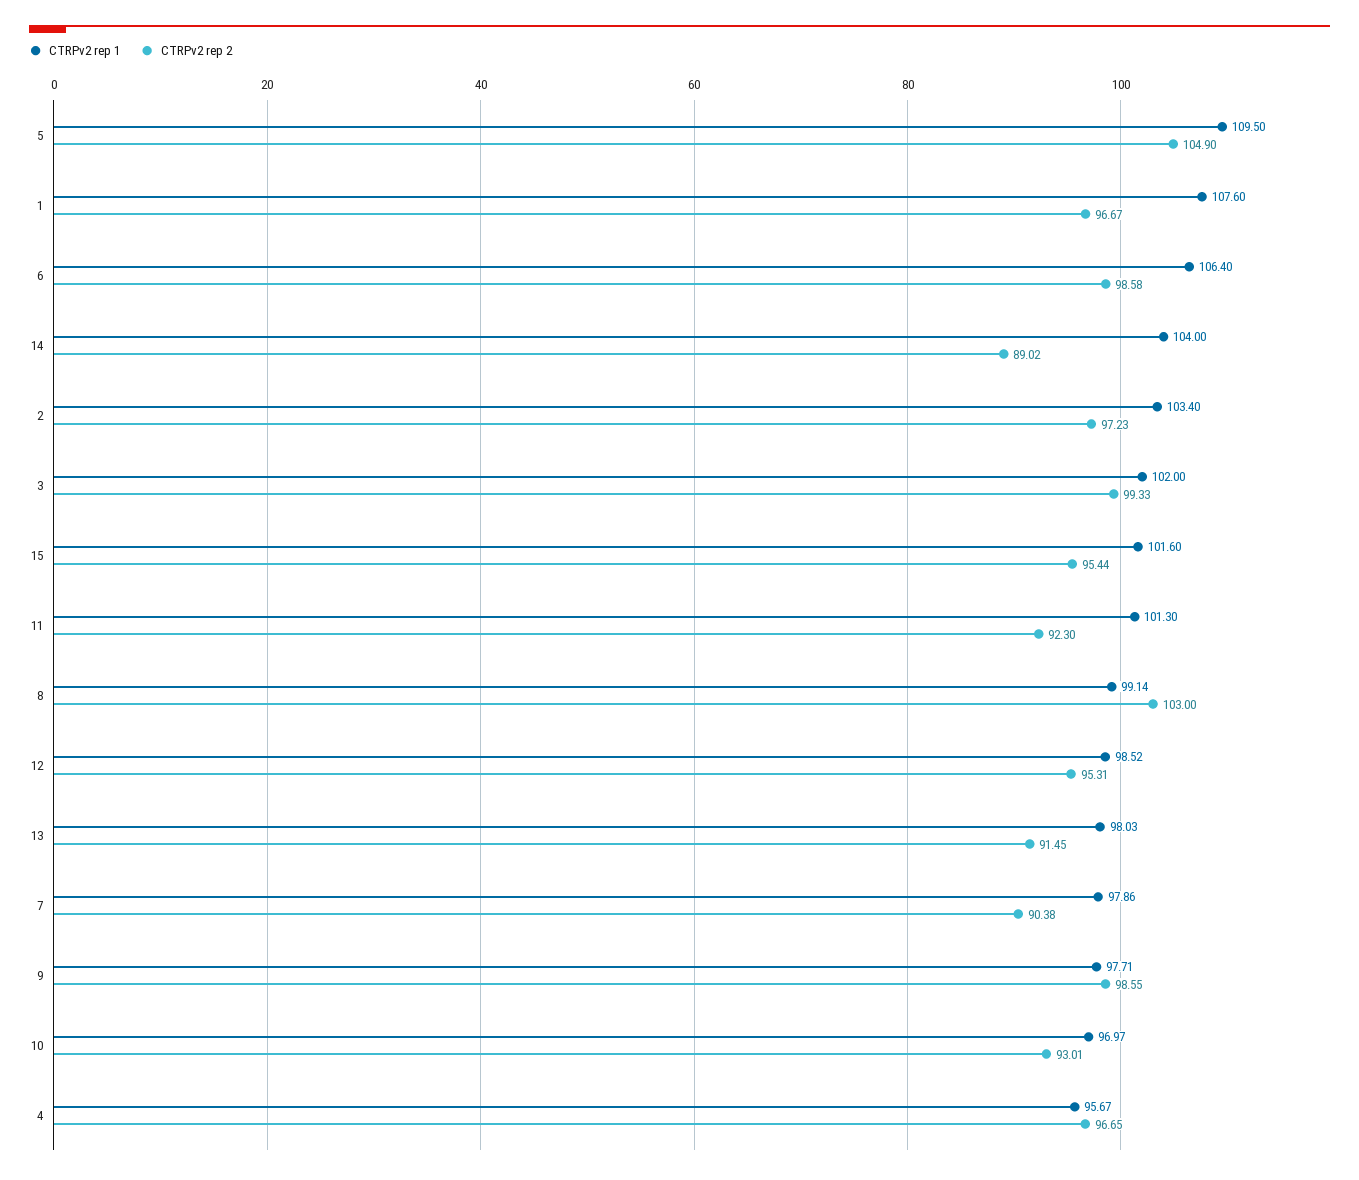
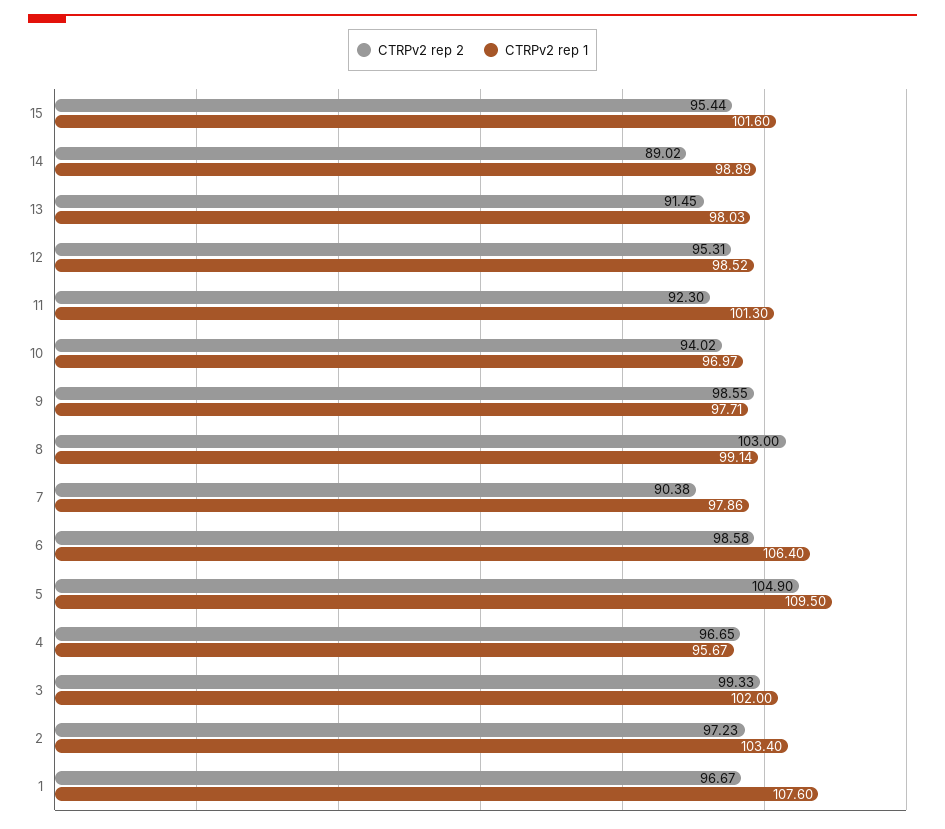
  {
    "CTRPv2 rep 1": {
      "5": 109.5,
      "1": 107.6,
      "6": 106.4,
-     "14": 104,
+     "14": 98.89,
      "2": 103.4,
      "3": 102,
      "15": 101.6,
      "11": 101.3,
      "8": 99.14,
      "12": 98.52,
      "13": 98.03,
      "7": 97.86,
      "9": 97.71,
      "10": 96.97,
      "4": 95.67
    },
    "CTRPv2 rep 2": {
      "5": 104.9,
      "1": 96.67,
      "6": 98.58,
      "14": 89.02,
      "2": 97.23,
      "3": 99.33,
      "15": 95.44,
      "11": 92.3,
      "8": 103,
      "12": 95.31,
      "13": 91.45,
      "7": 90.38,
      "9": 98.55,
-     "10": 93.01,
+     "10": 94.02,
      "4": 96.65
    }
  }

